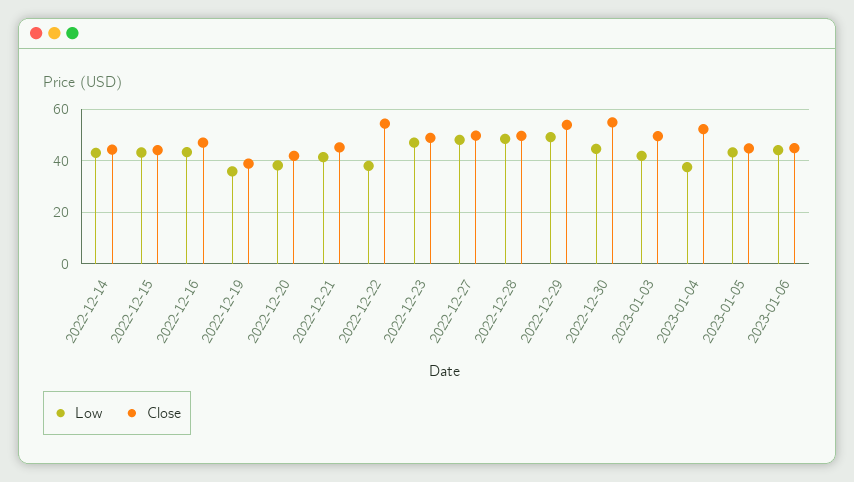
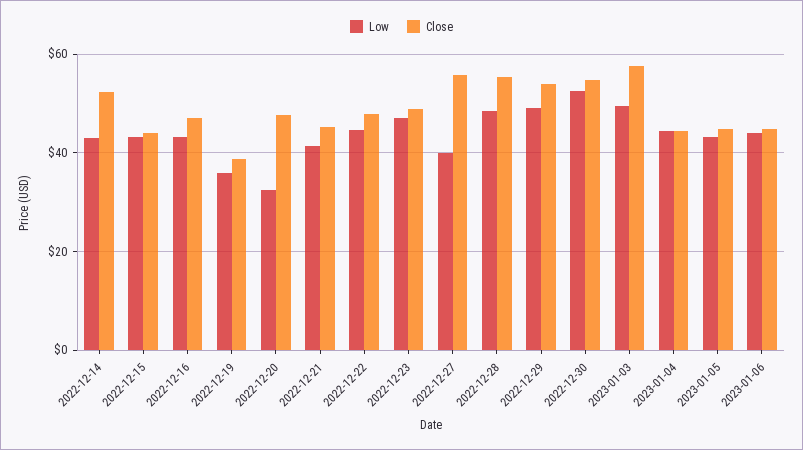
  {
    "Low": {
      "2022-12-14": 44,
      "2022-12-15": 44,
      "2022-12-16": 44,
      "2022-12-19": 36,
-     "2022-12-20": 37.5,
+     "2022-12-20": 32,
      "2022-12-21": 42,
-     "2022-12-22": 37.5,
+     "2022-12-22": 44,
      "2022-12-23": 46,
-     "2022-12-27": 47.5,
+     "2022-12-27": 40,
      "2022-12-28": 48,
      "2022-12-29": 50,
-     "2022-12-30": 45,
+     "2022-12-30": 52,
-     "2023-01-03": 42.5,
+     "2023-01-03": 50,
-     "2023-01-04": 37.5,
+     "2023-01-04": 44,
      "2023-01-05": 44,
      "2023-01-06": 44
    },
    "Close": {
-     "2022-12-14": 45,
+     "2022-12-14": 52,
      "2022-12-15": 44,
      "2022-12-16": 46,
      "2022-12-19": 38,
-     "2022-12-20": 42.5,
+     "2022-12-20": 48,
      "2022-12-21": 46,
-     "2022-12-22": 55,
+     "2022-12-22": 48,
      "2022-12-23": 48,
-     "2022-12-27": 50,
+     "2022-12-27": 56,
-     "2022-12-28": 50,
+     "2022-12-28": 56,
      "2022-12-29": 54,
      "2022-12-30": 54,
-     "2023-01-03": 50,
+     "2023-01-03": 58,
-     "2023-01-04": 52.5,
+     "2023-01-04": 44,
      "2023-01-05": 44,
      "2023-01-06": 44
    }
  }

